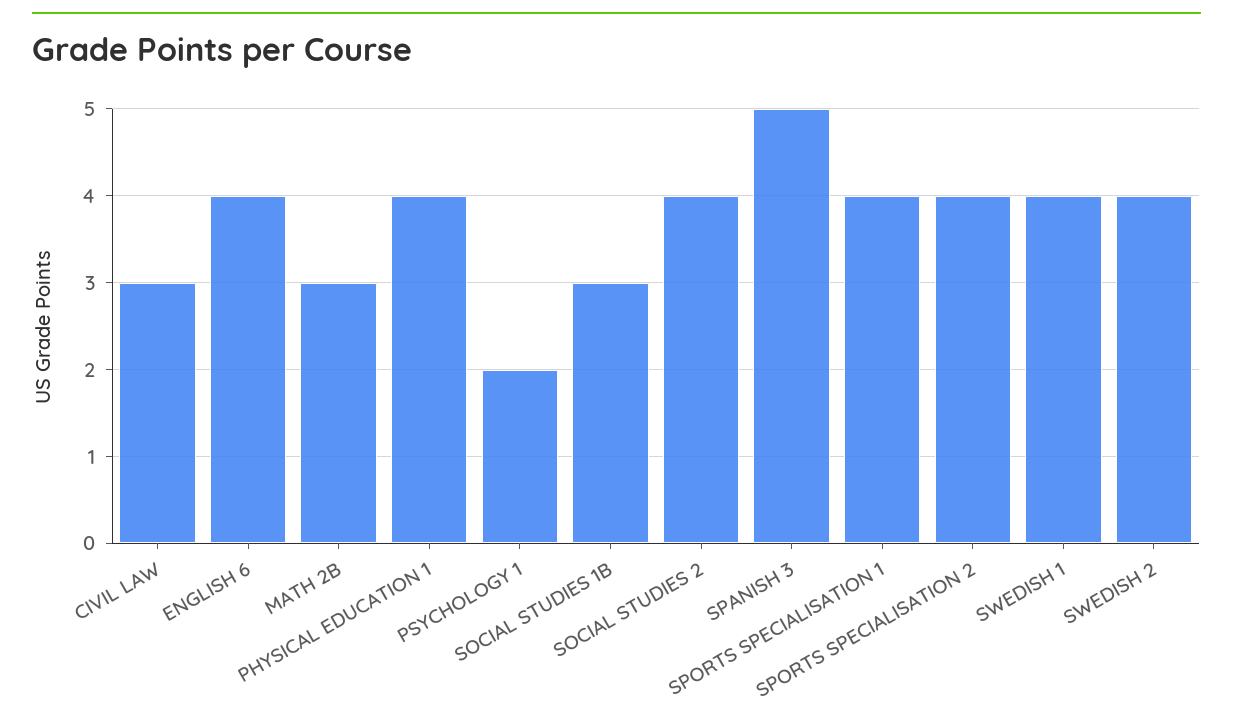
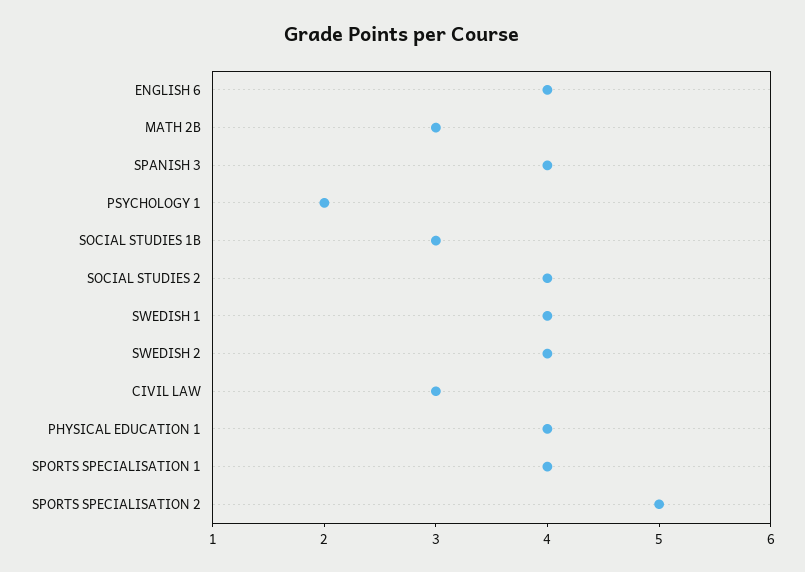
  {
    "CIVIL LAW": 3,
    "ENGLISH 6": 4,
    "MATH 2B": 3,
    "PHYSICAL EDUCATION 1": 4,
    "PSYCHOLOGY 1": 2,
    "SOCIAL STUDIES 1B": 3,
    "SOCIAL STUDIES 2": 4,
-   "SPANISH 3": 5,
+   "SPANISH 3": 4,
    "SPORTS SPECIALISATION 1": 4,
-   "SPORTS SPECIALISATION 2": 4,
+   "SPORTS SPECIALISATION 2": 5,
    "SWEDISH 1": 4,
    "SWEDISH 2": 4
  }

